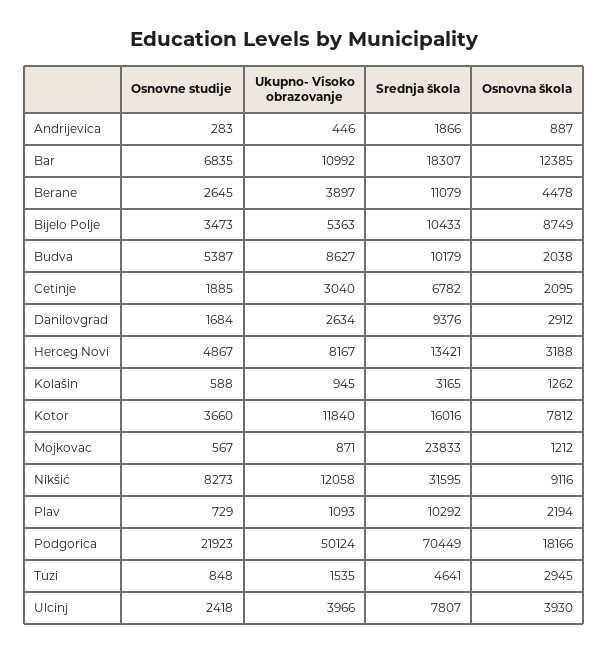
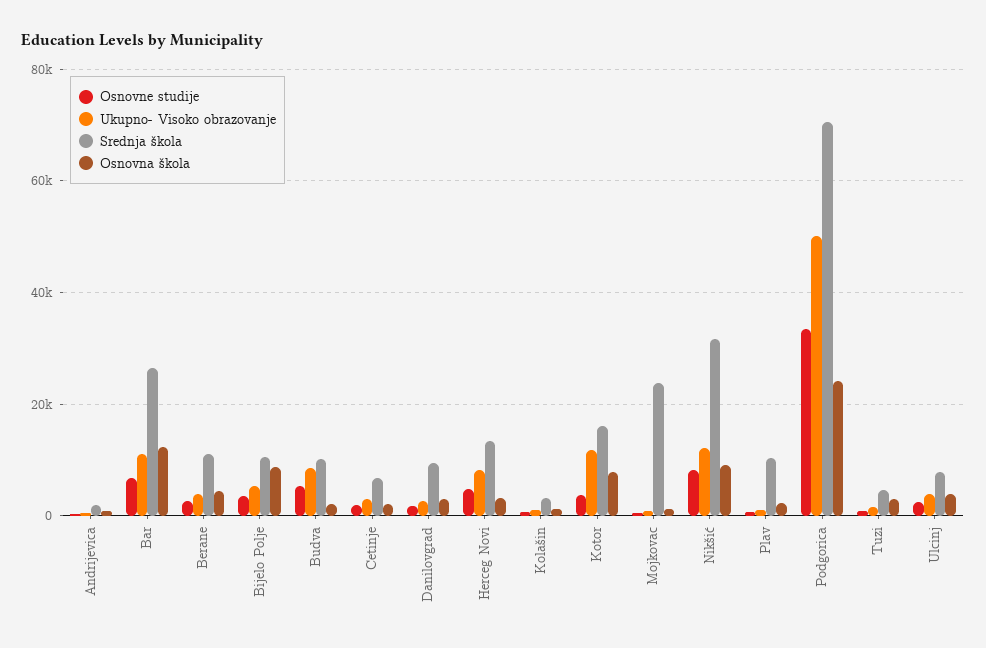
  {
    "Osnovne studije": {
      "Andrijevica": 283,
      "Bar": 6835,
      "Berane": 2645,
      "Bijelo Polje": 3473,
      "Budva": 5387,
      "Cetinje": 1885,
      "Danilovgrad": 1684,
      "Herceg Novi": 4867,
      "Kolašin": 588,
      "Kotor": 3660,
      "Mojkovac": 567,
      "Nikšić": 8273,
      "Plav": 729,
-     "Podgorica": 21923,
+     "Podgorica": 34000,
      "Tuzi": 848,
      "Ulcinj": 2418
    },
    "Ukupno- Visoko obrazovanje": {
      "Andrijevica": 446,
      "Bar": 10992,
      "Berane": 3897,
      "Bijelo Polje": 5363,
      "Budva": 8627,
      "Cetinje": 3040,
      "Danilovgrad": 2634,
      "Herceg Novi": 8167,
      "Kolašin": 945,
      "Kotor": 11840,
      "Mojkovac": 871,
      "Nikšić": 12058,
      "Plav": 1093,
      "Podgorica": 50124,
      "Tuzi": 1535,
      "Ulcinj": 3966
    },
    "Srednja škola": {
      "Andrijevica": 1866,
-     "Bar": 18307,
+     "Bar": 26000,
      "Berane": 11079,
      "Bijelo Polje": 10433,
      "Budva": 10179,
      "Cetinje": 6782,
      "Danilovgrad": 9376,
      "Herceg Novi": 13421,
      "Kolašin": 3165,
      "Kotor": 16016,
      "Mojkovac": 23833,
      "Nikšić": 31595,
      "Plav": 10292,
      "Podgorica": 70449,
      "Tuzi": 4641,
      "Ulcinj": 7807
    },
    "Osnovna škola": {
      "Andrijevica": 887,
      "Bar": 12385,
      "Berane": 4478,
      "Bijelo Polje": 8749,
      "Budva": 2038,
      "Cetinje": 2095,
      "Danilovgrad": 2912,
      "Herceg Novi": 3188,
      "Kolašin": 1262,
      "Kotor": 7812,
      "Mojkovac": 1212,
      "Nikšić": 9116,
      "Plav": 2194,
-     "Podgorica": 18166,
+     "Podgorica": 24000,
      "Tuzi": 2945,
      "Ulcinj": 3930
    }
  }

